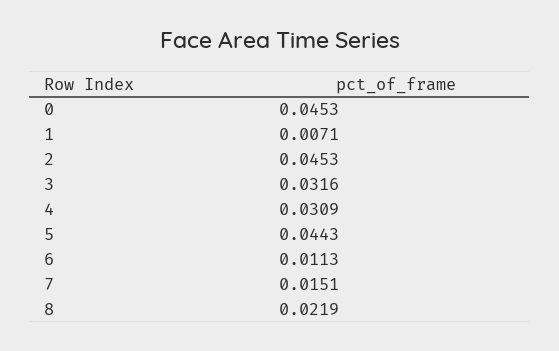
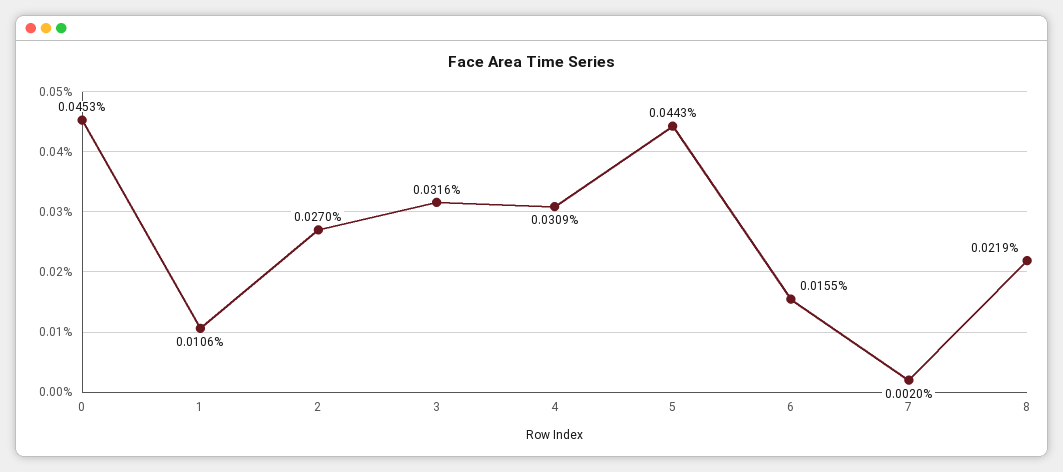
  {
    "0": 0.0453,
-   "1": 0.0071,
+   "1": 0.0106,
-   "2": 0.0453,
+   "2": 0.027,
    "3": 0.0316,
    "4": 0.0309,
    "5": 0.0443,
-   "6": 0.0113,
+   "6": 0.0155,
-   "7": 0.0151,
+   "7": 0.002,
    "8": 0.0219
  }

